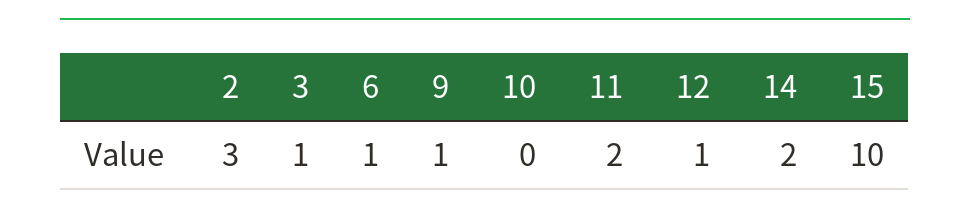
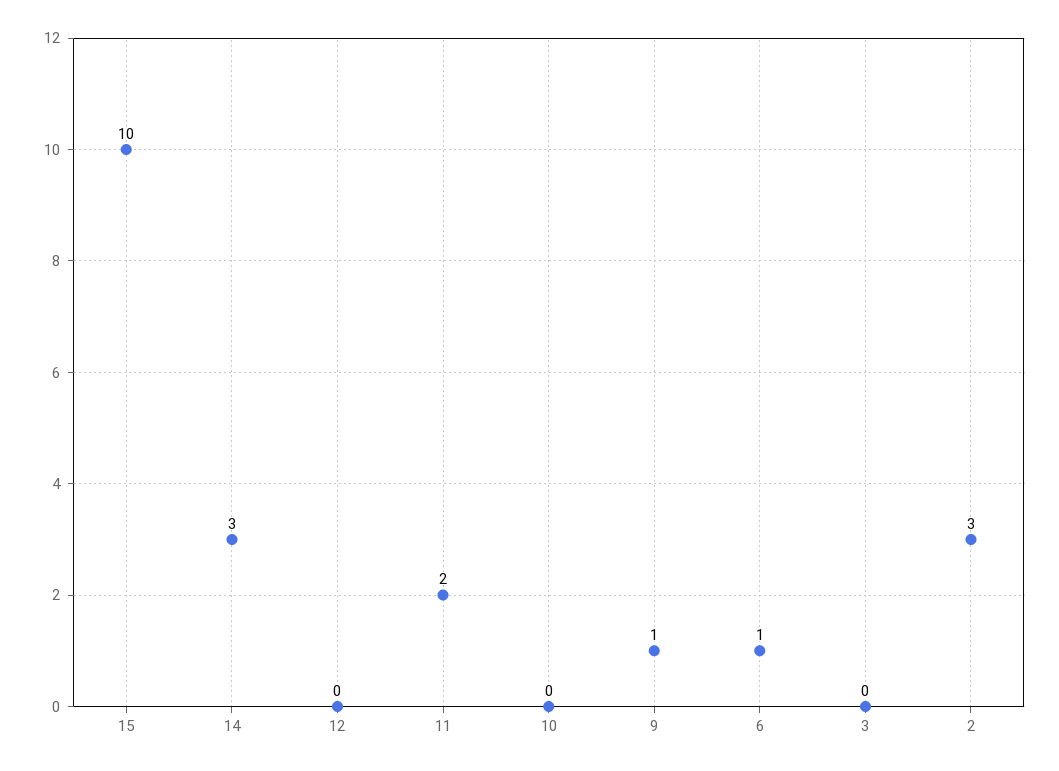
  {
    "2": 3,
-   "3": 1,
+   "3": 0,
    "6": 1,
    "9": 1,
    "10": 0,
    "11": 2,
-   "12": 1,
+   "12": 0,
-   "14": 2,
+   "14": 3,
    "15": 10
  }

